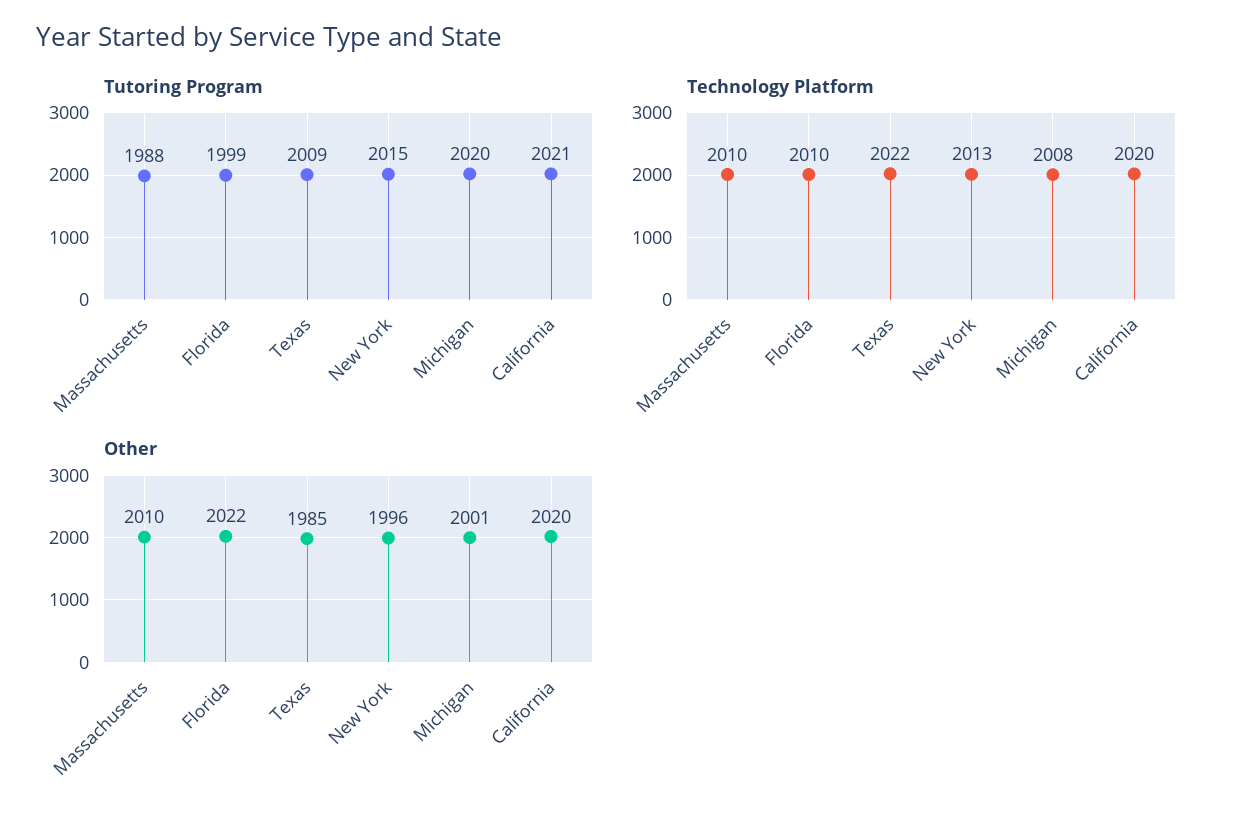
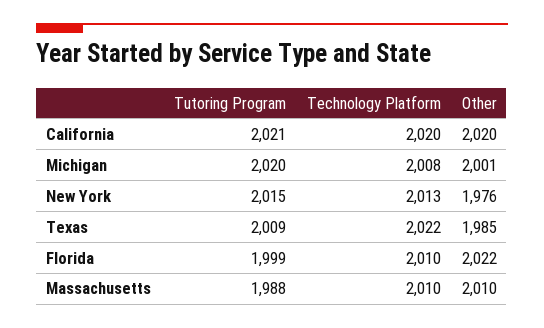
  {
    "Tutoring Program": {
      "Massachusetts": 1988,
      "Florida": 1999,
      "Texas": 2009,
      "New York": 2015,
      "Michigan": 2020,
      "California": 2021
    },
    "Technology Platform": {
      "Massachusetts": 2010,
      "Florida": 2010,
      "Texas": 2022,
      "New York": 2013,
      "Michigan": 2008,
      "California": 2020
    },
    "Other": {
      "Massachusetts": 2010,
      "Florida": 2022,
      "Texas": 1985,
-     "New York": 1996,
+     "New York": 1976,
      "Michigan": 2001,
      "California": 2020
    }
  }

